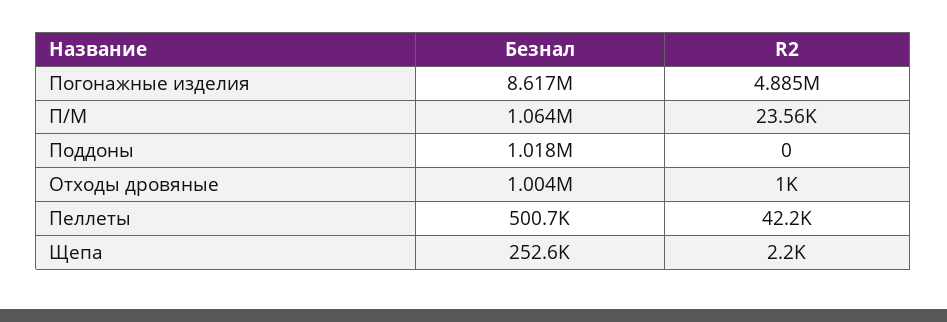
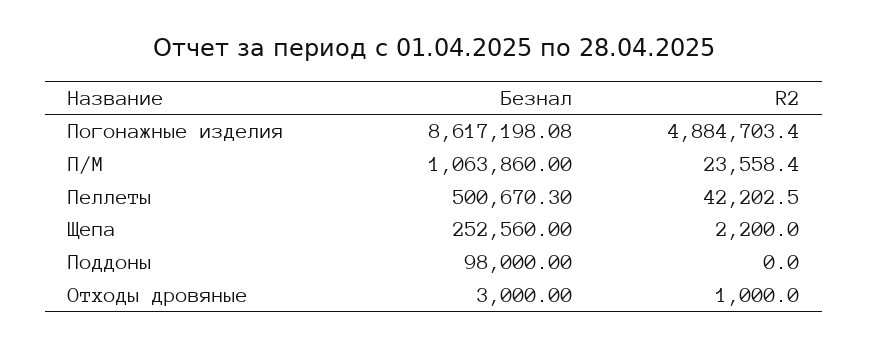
  {
    "Безнал": {
      "Погонажные изделия": 8617198.08,
      "П/М": 1063860,
-     "Поддоны": 1018000,
+     "Поддоны": 98000,
-     "Отходы дровяные": 1004000,
+     "Отходы дровяные": 3000,
      "Пеллеты": 500670.3,
      "Щепа": 252560
    },
    "R2": {
      "Погонажные изделия": 4884703.4,
      "П/М": 23558.4,
      "Поддоны": 0,
      "Отходы дровяные": 1000,
      "Пеллеты": 42202.5,
      "Щепа": 2200
    }
  }

